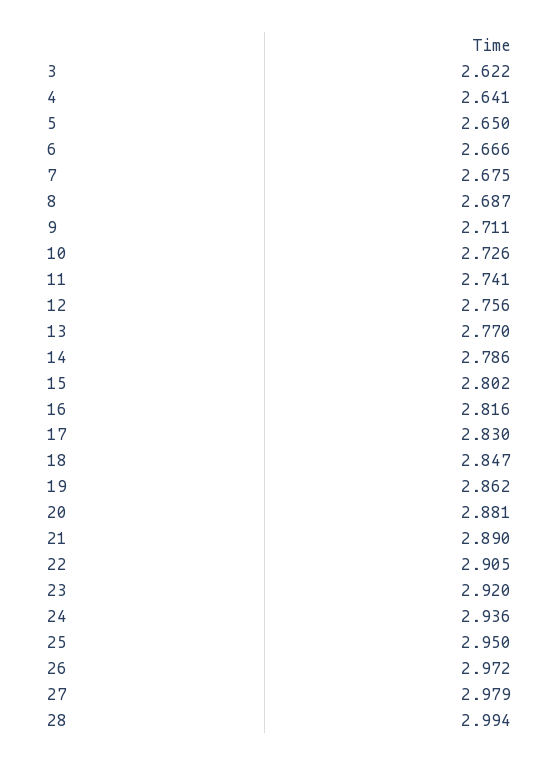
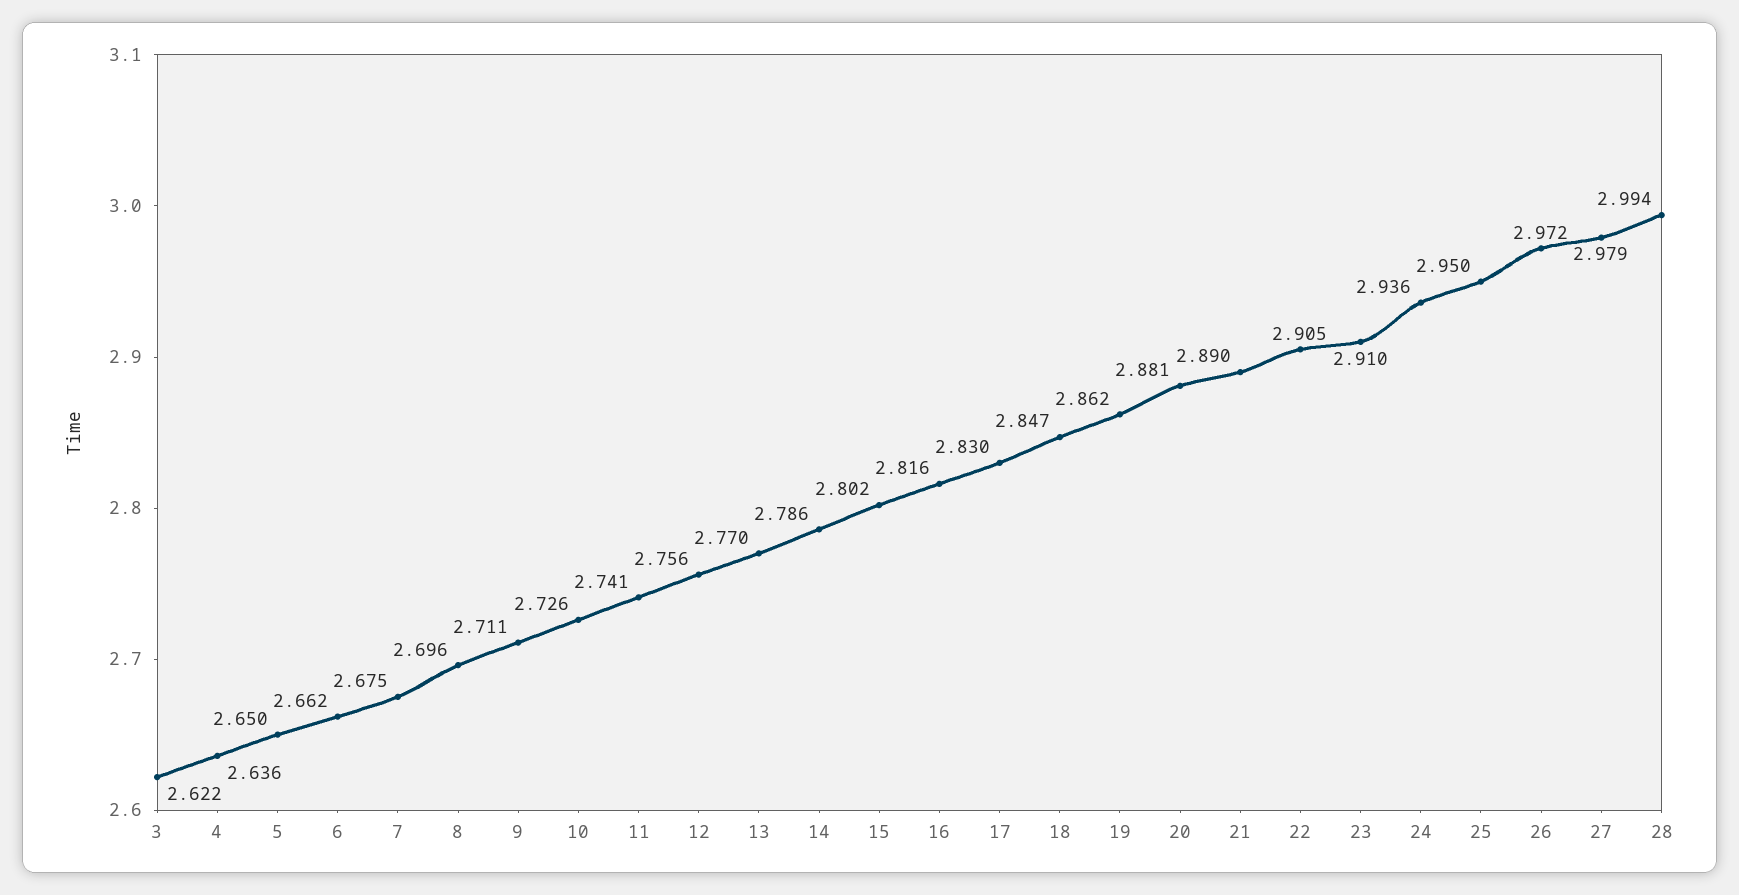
  {
    "3": 2.622,
-   "4": 2.641,
+   "4": 2.636,
    "5": 2.65,
-   "6": 2.666,
+   "6": 2.662,
    "7": 2.675,
-   "8": 2.687,
+   "8": 2.696,
    "9": 2.711,
    "10": 2.726,
    "11": 2.741,
    "12": 2.756,
    "13": 2.77,
    "14": 2.786,
    "15": 2.802,
    "16": 2.816,
    "17": 2.83,
    "18": 2.847,
    "19": 2.862,
    "20": 2.881,
    "21": 2.89,
    "22": 2.905,
-   "23": 2.92,
+   "23": 2.91,
    "24": 2.936,
    "25": 2.95,
    "26": 2.972,
    "27": 2.979,
    "28": 2.994
  }

